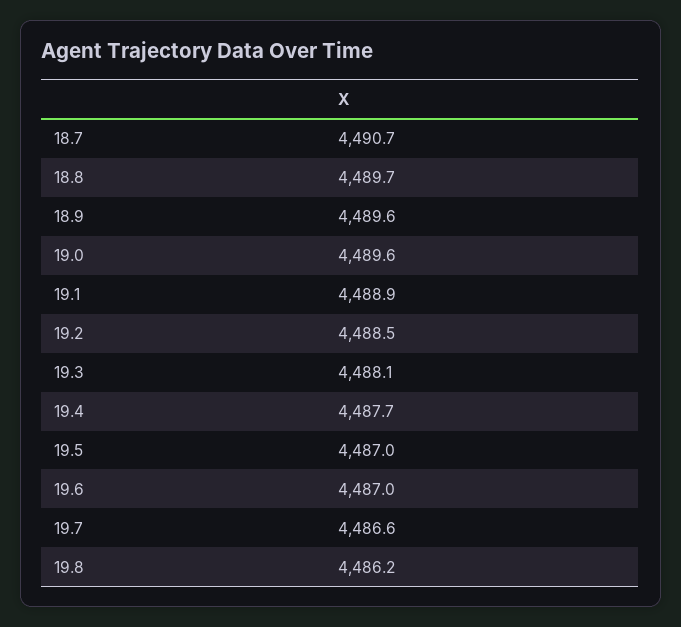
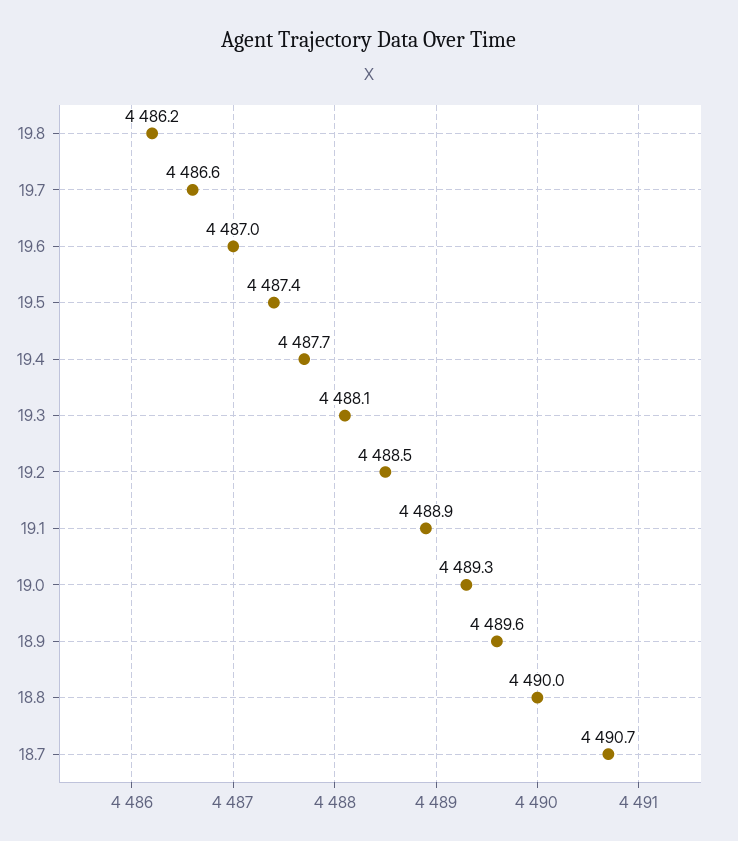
  {
    "18.7": 4490.7,
-   "18.8": 4489.7,
+   "18.8": 4490,
    "18.9": 4489.6,
-   "19.0": 4489.6,
+   "19.0": 4489.3,
    "19.1": 4488.9,
    "19.2": 4488.5,
    "19.3": 4488.1,
    "19.4": 4487.7,
-   "19.5": 4487,
+   "19.5": 4487.4,
    "19.6": 4487,
    "19.7": 4486.6,
    "19.8": 4486.2
  }

